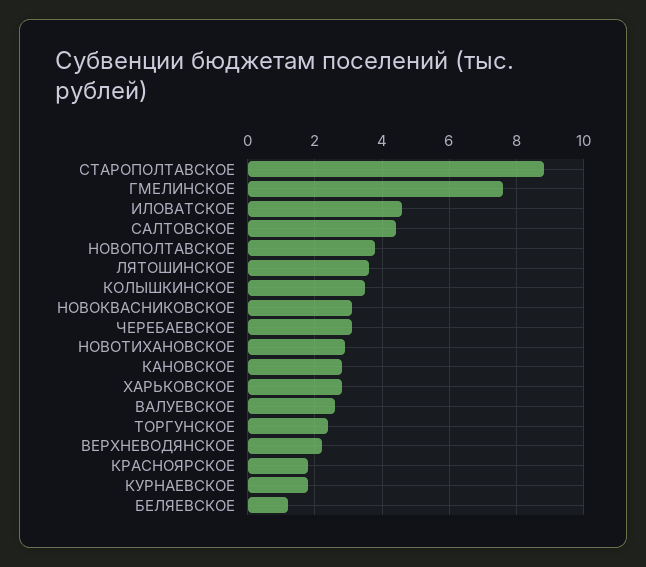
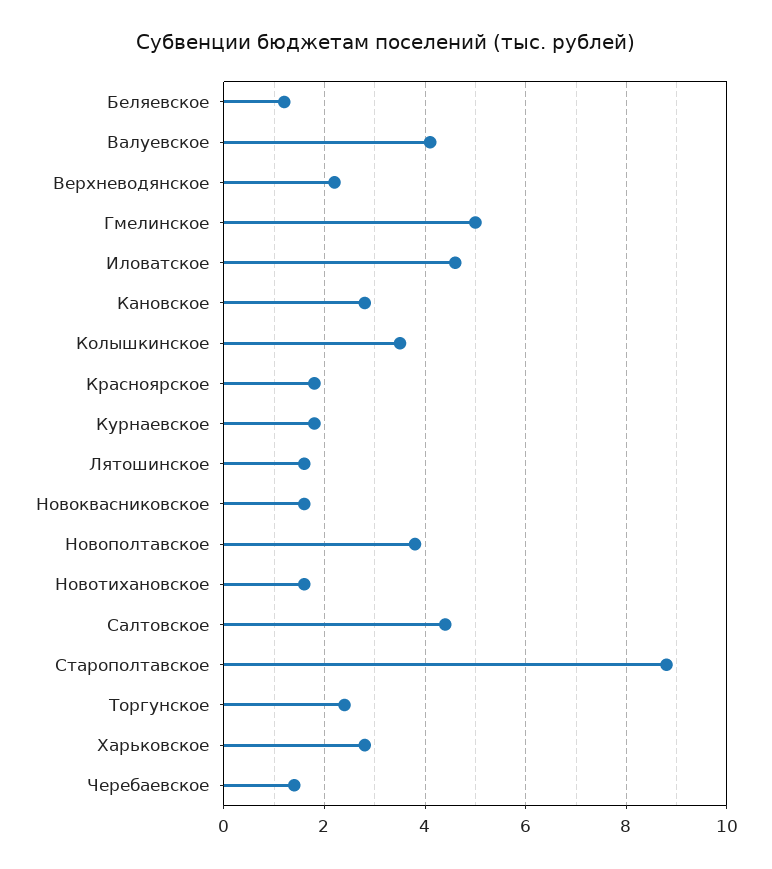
  {
    "СТАРОПОЛТАВСКОЕ": 9,
-   "ГМЕЛИНСКОЕ": 7.5,
+   "ГМЕЛИНСКОЕ": 5,
    "ИЛОВАТСКОЕ": 4.5,
    "САЛТОВСКОЕ": 4.5,
    "НОВОПОЛТАВСКОЕ": 4,
-   "ЛЯТОШИНСКОЕ": 3.5,
+   "ЛЯТОШИНСКОЕ": 1.5,
    "КОЛЫШКИНСКОЕ": 3.5,
-   "НОВОКВАСНИКОВСКОЕ": 3,
+   "НОВОКВАСНИКОВСКОЕ": 1.5,
-   "ЧЕРЕБАЕВСКОЕ": 3,
+   "ЧЕРЕБАЕВСКОЕ": 1.5,
-   "НОВОТИХАНОВСКОЕ": 3,
+   "НОВОТИХАНОВСКОЕ": 1.5,
    "КАНОВСКОЕ": 3,
    "ХАРЬКОВСКОЕ": 3,
-   "ВАЛУЕВСКОЕ": 2.5,
+   "ВАЛУЕВСКОЕ": 4,
    "ТОРГУНСКОЕ": 2.5,
    "ВЕРХНЕВОДЯНСКОЕ": 2,
    "КРАСНОЯРСКОЕ": 2,
    "КУРНАЕВСКОЕ": 2,
    "БЕЛЯЕВСКОЕ": 1
  }

